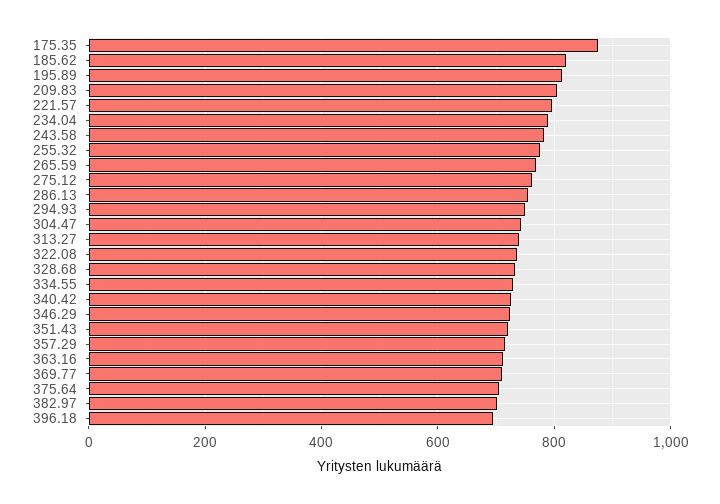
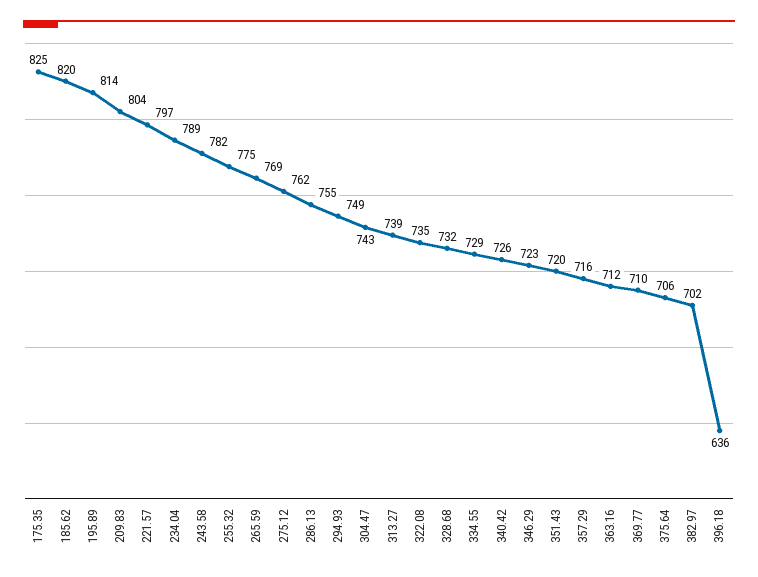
  {
-   "175.35": 880,
+   "175.35": 825,
    "185.62": 820,
    "195.89": 814,
    "209.83": 804,
    "221.57": 797,
    "234.04": 789,
    "243.58": 782,
    "255.32": 775,
    "265.59": 769,
    "275.12": 762,
    "286.13": 755,
    "294.93": 749,
    "304.47": 743,
    "313.27": 739,
    "322.08": 735,
    "328.68": 732,
    "334.55": 729,
    "340.42": 726,
    "346.29": 723,
    "351.43": 720,
    "357.29": 716,
    "363.16": 712,
    "369.77": 710,
    "375.64": 706,
    "382.97": 702,
-   "396.18": 700
+   "396.18": 636
  }

